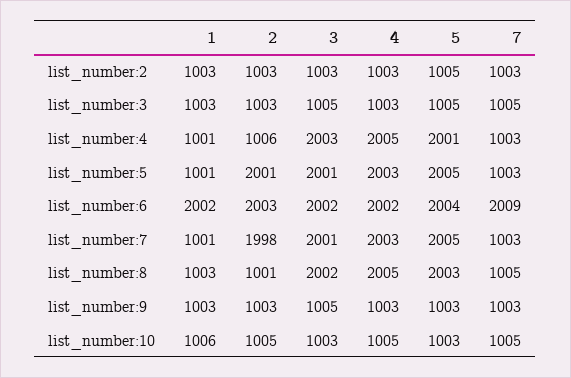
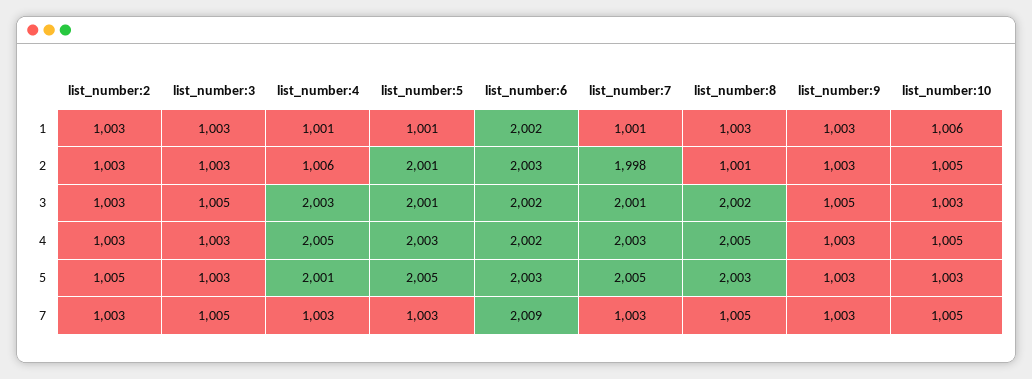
  {
    "1": {
      "list_number:2": 1003,
      "list_number:3": 1003,
      "list_number:4": 1001,
      "list_number:5": 1001,
      "list_number:6": 2002,
      "list_number:7": 1001,
      "list_number:8": 1003,
      "list_number:9": 1003,
      "list_number:10": 1006
    },
    "2": {
      "list_number:2": 1003,
      "list_number:3": 1003,
      "list_number:4": 1006,
      "list_number:5": 2001,
      "list_number:6": 2003,
      "list_number:7": 1998,
      "list_number:8": 1001,
      "list_number:9": 1003,
      "list_number:10": 1005
    },
    "3": {
      "list_number:2": 1003,
      "list_number:3": 1005,
      "list_number:4": 2003,
      "list_number:5": 2001,
      "list_number:6": 2002,
      "list_number:7": 2001,
      "list_number:8": 2002,
      "list_number:9": 1005,
      "list_number:10": 1003
    },
    "4": {
      "list_number:2": 1003,
      "list_number:3": 1003,
      "list_number:4": 2005,
      "list_number:5": 2003,
      "list_number:6": 2002,
      "list_number:7": 2003,
      "list_number:8": 2005,
      "list_number:9": 1003,
      "list_number:10": 1005
    },
    "5": {
      "list_number:2": 1005,
-     "list_number:3": 1005,
+     "list_number:3": 1003,
      "list_number:4": 2001,
      "list_number:5": 2005,
-     "list_number:6": 2004,
+     "list_number:6": 2003,
      "list_number:7": 2005,
      "list_number:8": 2003,
      "list_number:9": 1003,
      "list_number:10": 1003
    },
    "7": {
      "list_number:2": 1003,
      "list_number:3": 1005,
      "list_number:4": 1003,
      "list_number:5": 1003,
      "list_number:6": 2009,
      "list_number:7": 1003,
      "list_number:8": 1005,
      "list_number:9": 1003,
      "list_number:10": 1005
    }
  }

